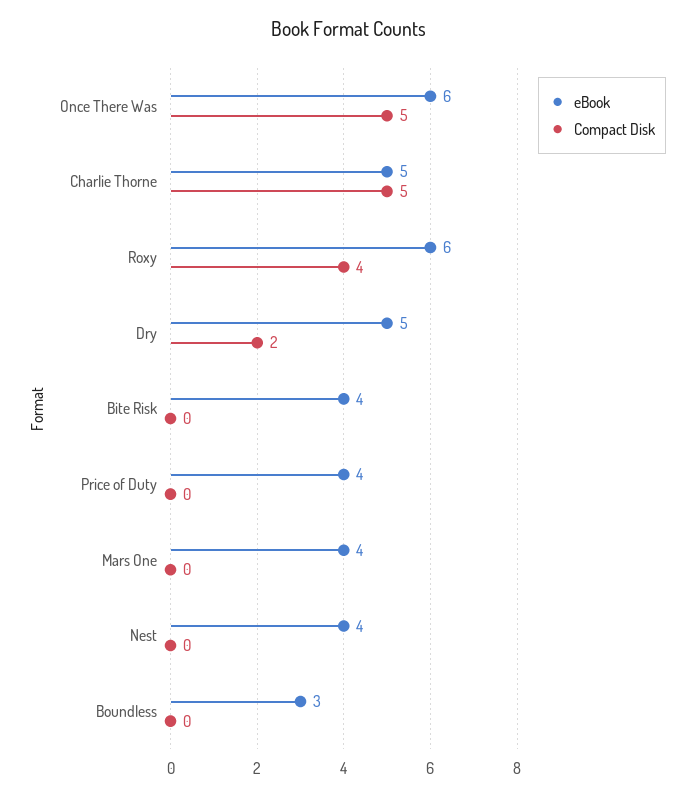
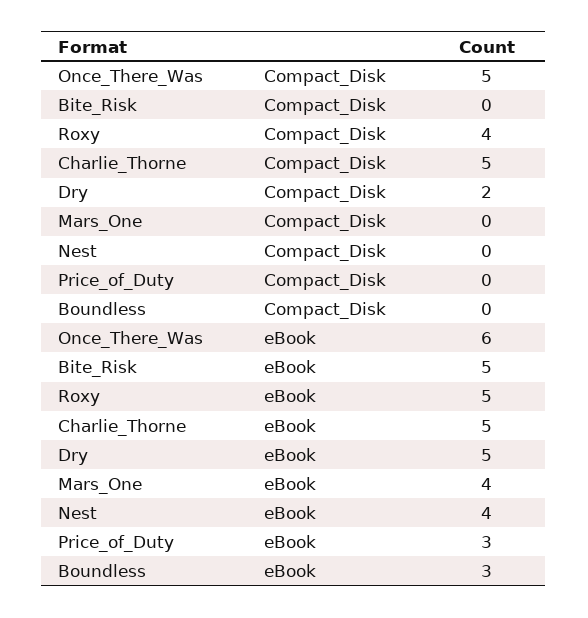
  {
    "eBook": {
      "Once There Was": 6,
      "Charlie Thorne": 5,
-     "Roxy": 6,
+     "Roxy": 5,
      "Dry": 5,
-     "Bite Risk": 4,
+     "Bite Risk": 5,
-     "Price of Duty": 4,
+     "Price of Duty": 3,
      "Mars One": 4,
      "Nest": 4,
      "Boundless": 3
    },
    "Compact Disk": {
      "Once There Was": 5,
      "Charlie Thorne": 5,
      "Roxy": 4,
      "Dry": 2,
      "Bite Risk": 0,
      "Price of Duty": 0,
      "Mars One": 0,
      "Nest": 0,
      "Boundless": 0
    }
  }

